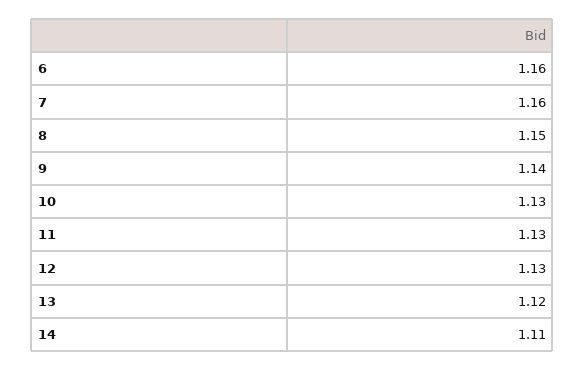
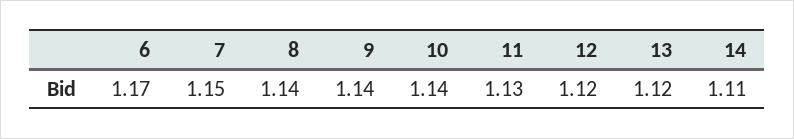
  {
-   "6": 1.16,
+   "6": 1.17,
-   "7": 1.16,
+   "7": 1.15,
-   "8": 1.15,
+   "8": 1.14,
    "9": 1.14,
-   "10": 1.13,
+   "10": 1.14,
    "11": 1.13,
-   "12": 1.13,
+   "12": 1.12,
    "13": 1.12,
    "14": 1.11
  }

